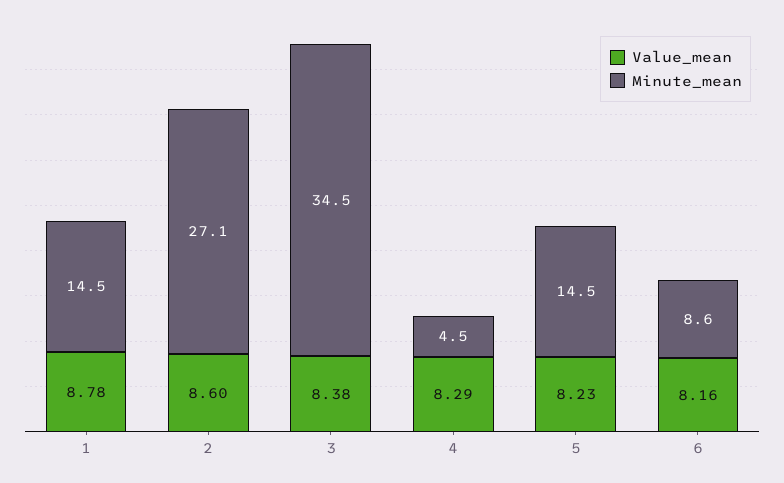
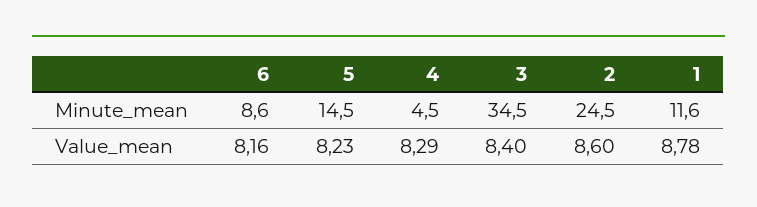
  {
    "Value_mean": {
      "1": 8.78,
      "2": 8.6,
-     "3": 8.38,
+     "3": 8.4,
      "4": 8.29,
      "5": 8.23,
      "6": 8.16
    },
    "Minute_mean": {
-     "1": 14.5,
+     "1": 11.6,
-     "2": 27.1,
+     "2": 24.5,
      "3": 34.5,
      "4": 4.5,
      "5": 14.5,
      "6": 8.6
    }
  }

